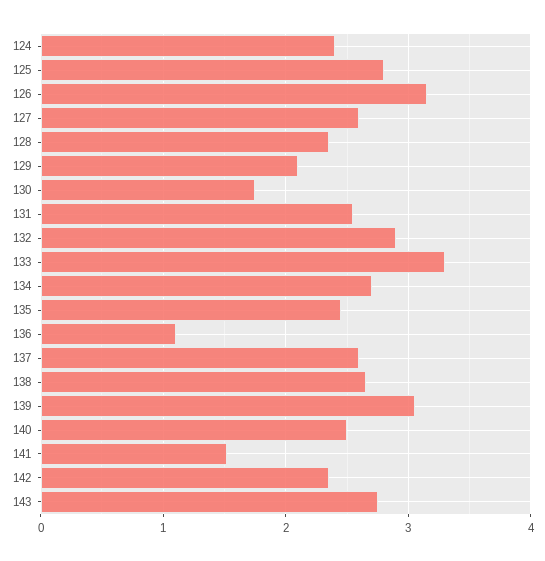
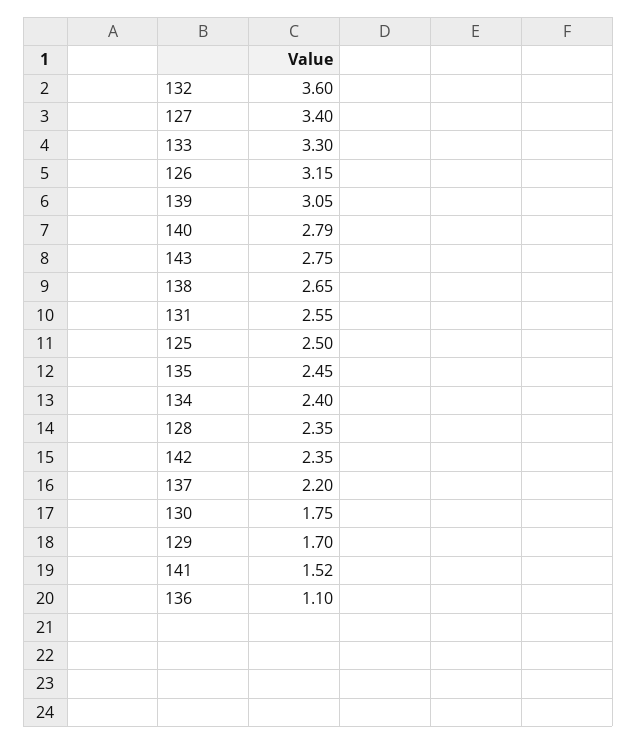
  {
-   "124": 2.4,
-   "125": 2.8,
+   "125": 2.5,
    "126": 3.15,
-   "127": 2.6,
+   "127": 3.4,
    "128": 2.35,
-   "129": 2.1,
+   "129": 1.7,
    "130": 1.75,
    "131": 2.55,
-   "132": 2.9,
+   "132": 3.6,
    "133": 3.3,
-   "134": 2.7,
+   "134": 2.4,
    "135": 2.45,
    "136": 1.1,
-   "137": 2.6,
+   "137": 2.2,
    "138": 2.65,
    "139": 3.05,
-   "140": 2.5,
+   "140": 2.79,
    "141": 1.52,
    "142": 2.35,
    "143": 2.75
  }

